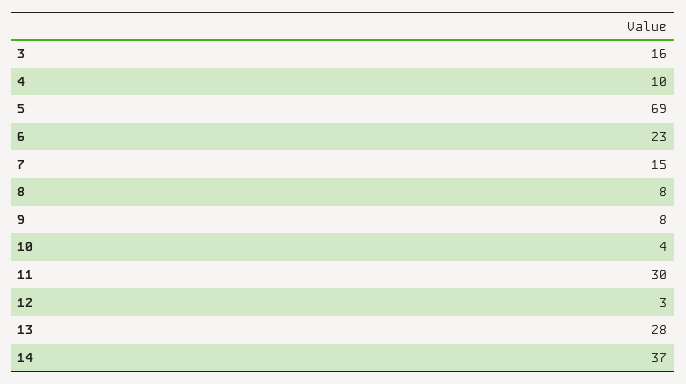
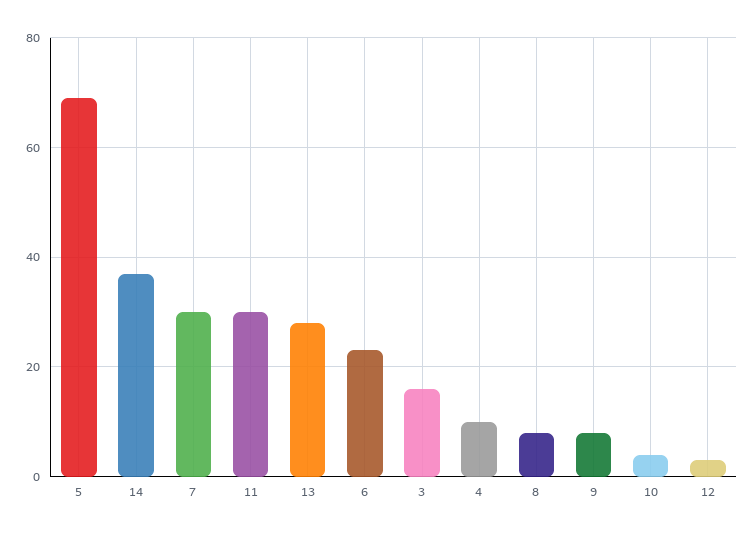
  {
    "3": 16,
    "4": 10,
    "5": 69,
    "6": 23,
-   "7": 15,
+   "7": 30,
    "8": 8,
    "9": 8,
    "10": 4,
    "11": 30,
    "12": 3,
    "13": 28,
    "14": 37
  }

